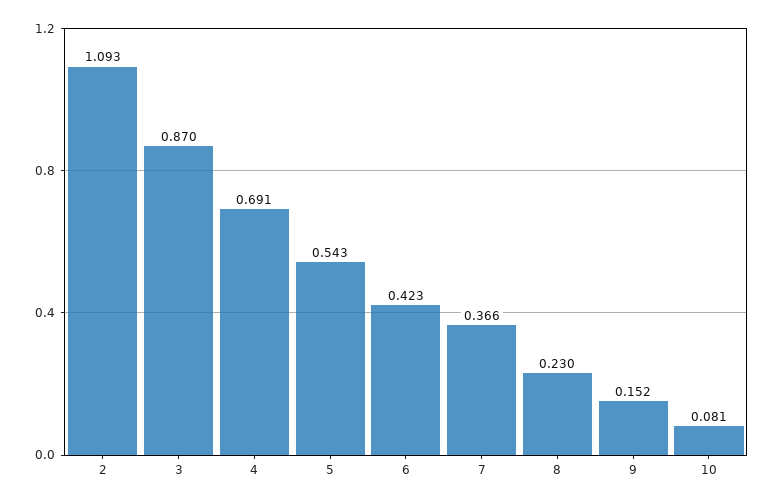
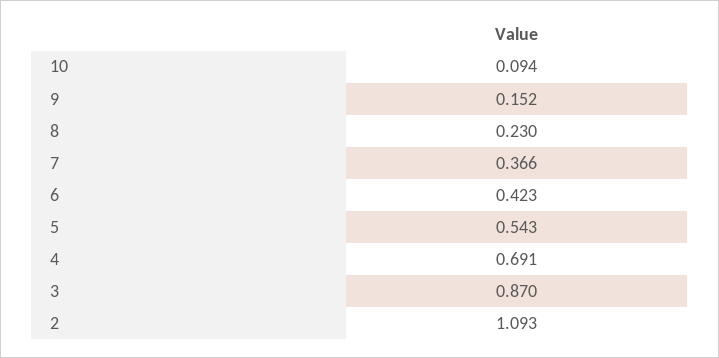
  {
    "2": 1.093,
    "3": 0.87,
    "4": 0.691,
    "5": 0.543,
    "6": 0.423,
    "7": 0.366,
    "8": 0.23,
    "9": 0.152,
-   "10": 0.081
+   "10": 0.094
  }

